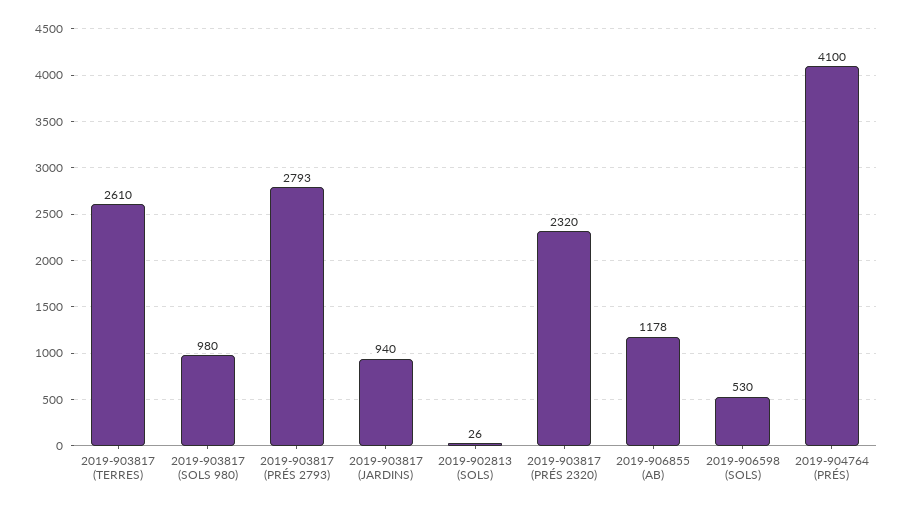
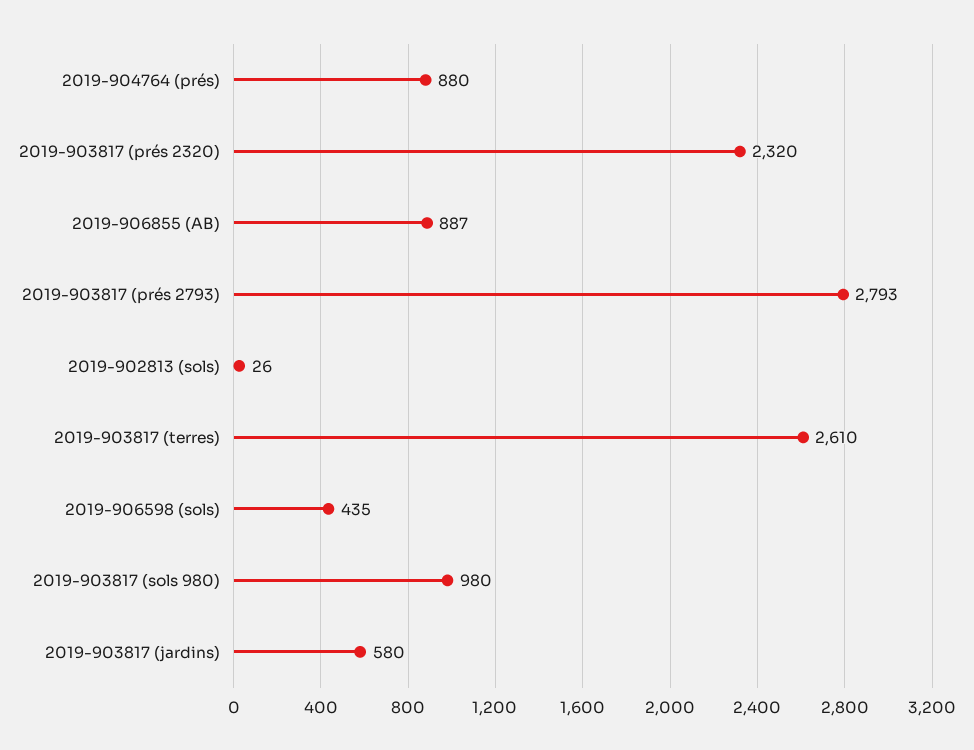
  {
    "2019-903817 (TERRES)": 2610,
    "2019-903817 (SOLS 980)": 980,
    "2019-903817 (PRÉS 2793)": 2793,
-   "2019-903817 (JARDINS)": 940,
+   "2019-903817 (JARDINS)": 580,
    "2019-902813 (SOLS)": 26,
    "2019-903817 (PRÉS 2320)": 2320,
-   "2019-906855 (AB)": 1178,
+   "2019-906855 (AB)": 887,
-   "2019-906598 (SOLS)": 530,
+   "2019-906598 (SOLS)": 435,
-   "2019-904764 (PRÉS)": 4100
+   "2019-904764 (PRÉS)": 880
  }

